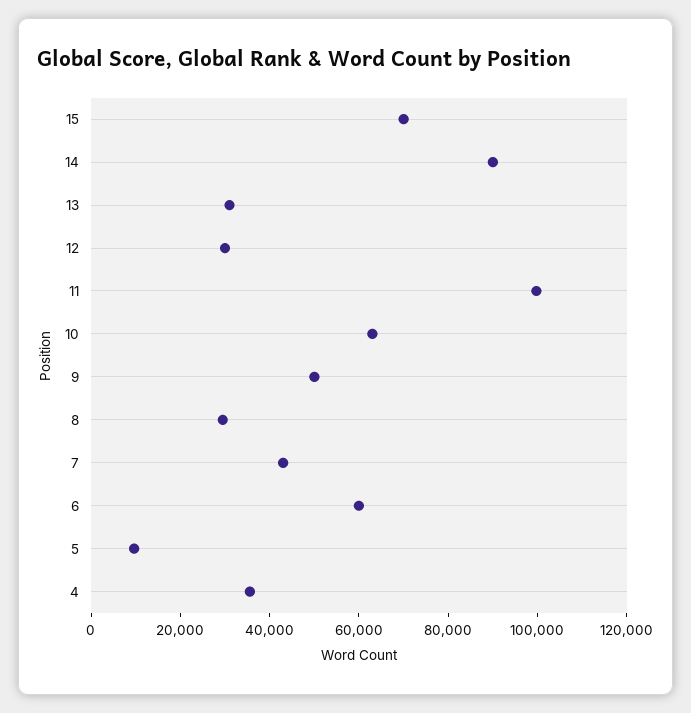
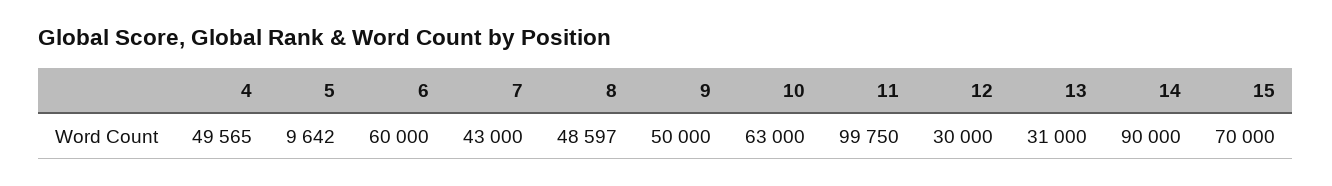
  {
    "15": 70000,
    "14": 90000,
    "13": 31000,
    "12": 30000,
    "11": 99750,
    "10": 63000,
    "9": 50000,
-   "8": 30000,
+   "8": 48597,
    "7": 43000,
    "6": 60000,
    "5": 9642,
-   "4": 35000
+   "4": 49565
  }

